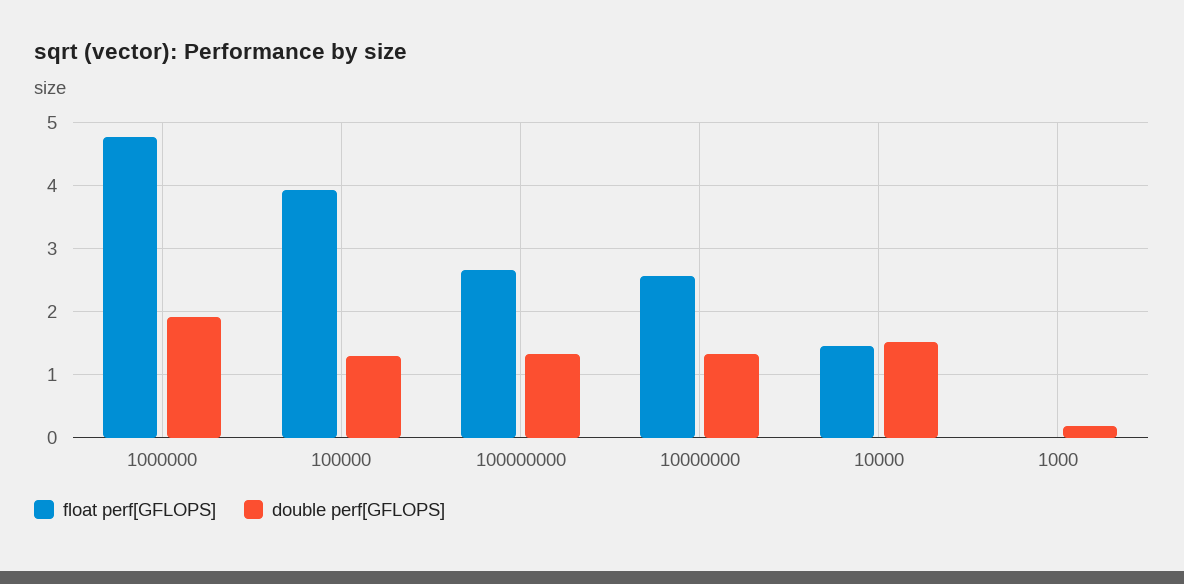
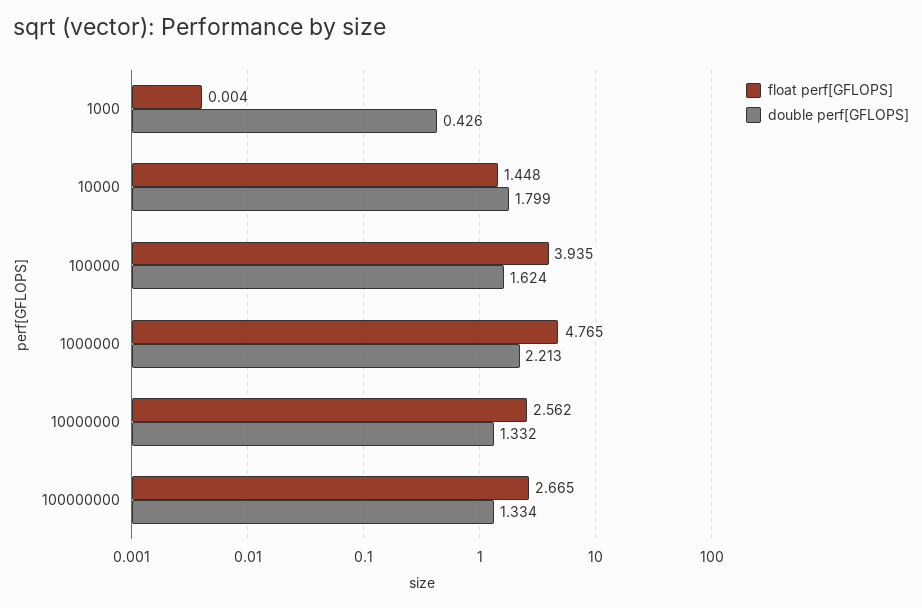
  {
    "float perf[GFLOPS]": {
      "1000000": 4.765,
      "100000": 3.935,
      "100000000": 2.665,
      "10000000": 2.562,
      "10000": 1.448,
      "1000": 0.004
    },
    "double perf[GFLOPS]": {
-     "1000000": 1.9,
+     "1000000": 2.213,
-     "100000": 1.3,
+     "100000": 1.624,
      "100000000": 1.334,
      "10000000": 1.332,
-     "10000": 1.5,
+     "10000": 1.799,
-     "1000": 0.2
+     "1000": 0.426
    }
  }

